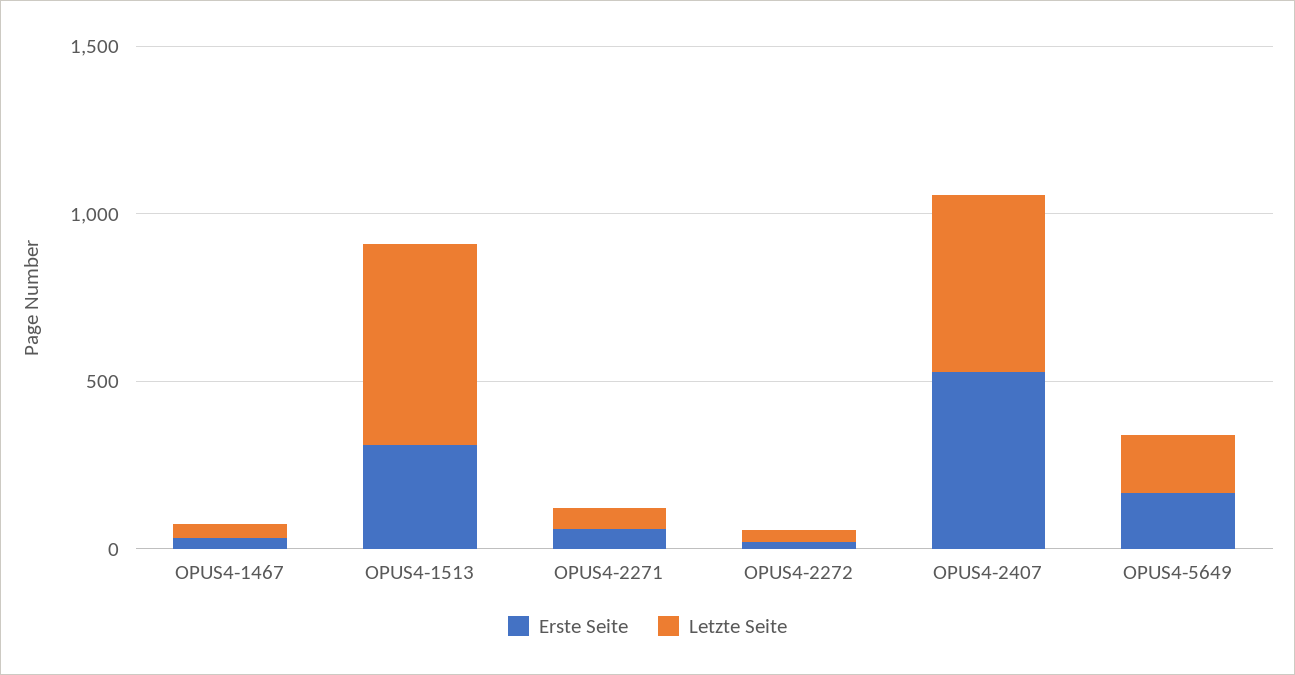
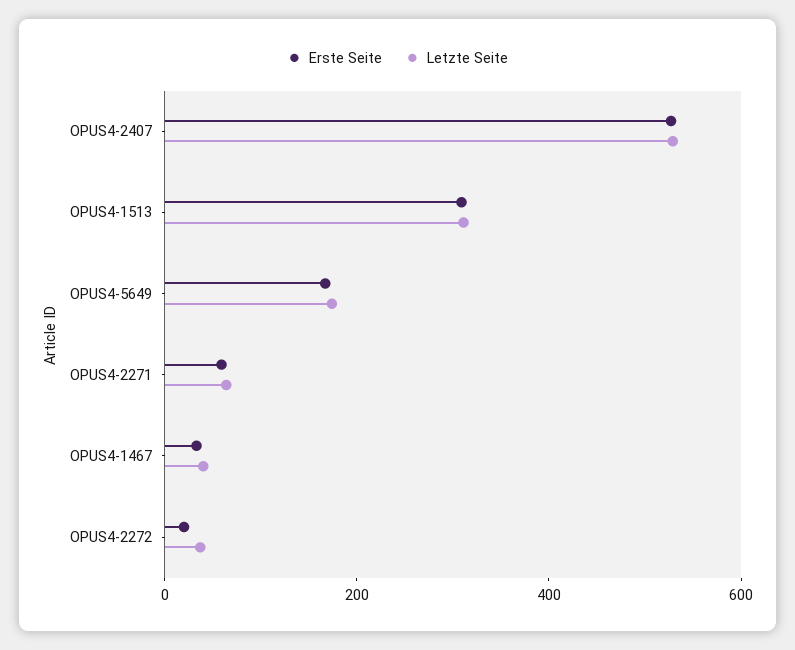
  {
    "Erste Seite": {
      "OPUS4-1467": 50,
      "OPUS4-1513": 300,
      "OPUS4-2271": 50,
      "OPUS4-2272": 0,
      "OPUS4-2407": 550,
      "OPUS4-5649": 150
    },
    "Letzte Seite": {
      "OPUS4-1467": 50,
-     "OPUS4-1513": 600,
+     "OPUS4-1513": 300,
      "OPUS4-2271": 50,
      "OPUS4-2272": 50,
      "OPUS4-2407": 550,
      "OPUS4-5649": 150
    }
  }

